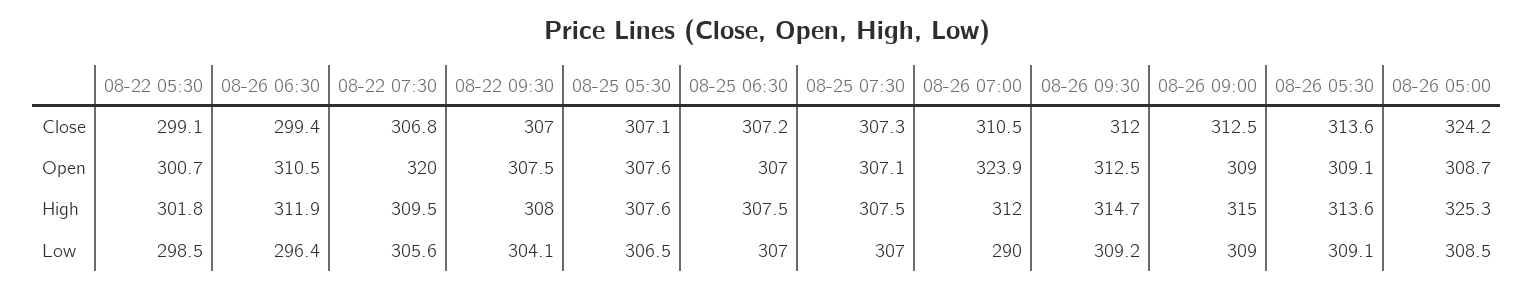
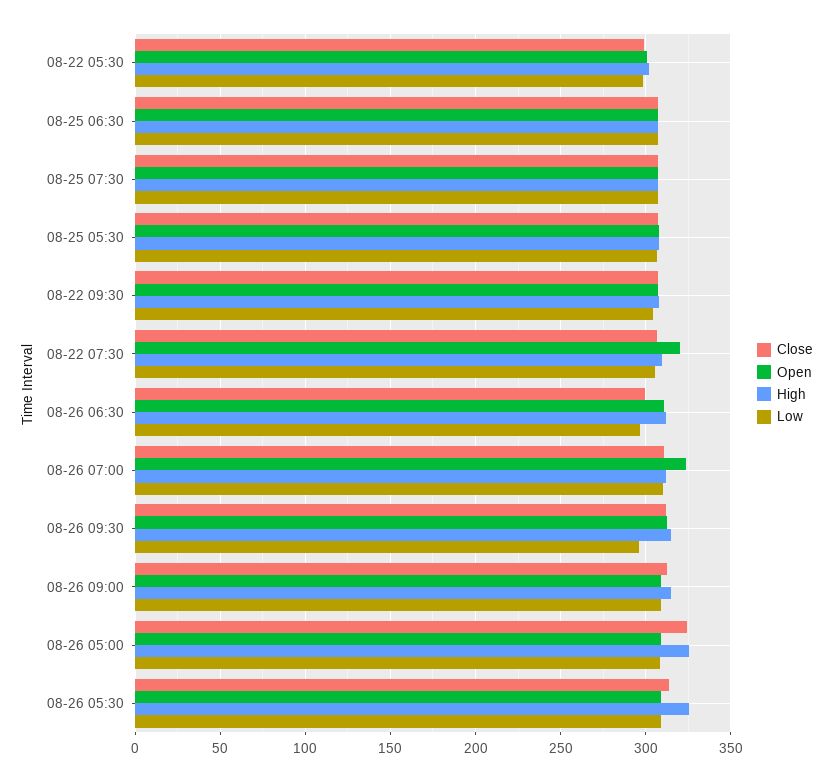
  {
    "Close": {
      "08-22 05:30": 299.1,
      "08-26 06:30": 299.4,
      "08-22 07:30": 306.8,
      "08-22 09:30": 307,
      "08-25 05:30": 307.1,
      "08-25 06:30": 307.2,
      "08-25 07:30": 307.3,
      "08-26 07:00": 310.5,
      "08-26 09:30": 312,
      "08-26 09:00": 312.5,
      "08-26 05:30": 313.6,
      "08-26 05:00": 324.2
    },
    "Open": {
      "08-22 05:30": 300.7,
      "08-26 06:30": 310.5,
      "08-22 07:30": 320,
      "08-22 09:30": 307.5,
      "08-25 05:30": 307.6,
      "08-25 06:30": 307,
      "08-25 07:30": 307.1,
      "08-26 07:00": 323.9,
      "08-26 09:30": 312.5,
      "08-26 09:00": 309,
      "08-26 05:30": 309.1,
      "08-26 05:00": 308.7
    },
    "High": {
      "08-22 05:30": 301.8,
      "08-26 06:30": 311.9,
      "08-22 07:30": 309.5,
      "08-22 09:30": 308,
      "08-25 05:30": 307.6,
      "08-25 06:30": 307.5,
      "08-25 07:30": 307.5,
      "08-26 07:00": 312,
      "08-26 09:30": 314.7,
      "08-26 09:00": 315,
-     "08-26 05:30": 313.6,
+     "08-26 05:30": 325,
      "08-26 05:00": 325.3
    },
    "Low": {
      "08-22 05:30": 298.5,
      "08-26 06:30": 296.4,
      "08-22 07:30": 305.6,
      "08-22 09:30": 304.1,
      "08-25 05:30": 306.5,
      "08-25 06:30": 307,
      "08-25 07:30": 307,
-     "08-26 07:00": 290,
+     "08-26 07:00": 310,
-     "08-26 09:30": 309.2,
+     "08-26 09:30": 295,
      "08-26 09:00": 309,
      "08-26 05:30": 309.1,
      "08-26 05:00": 308.5
    }
  }

